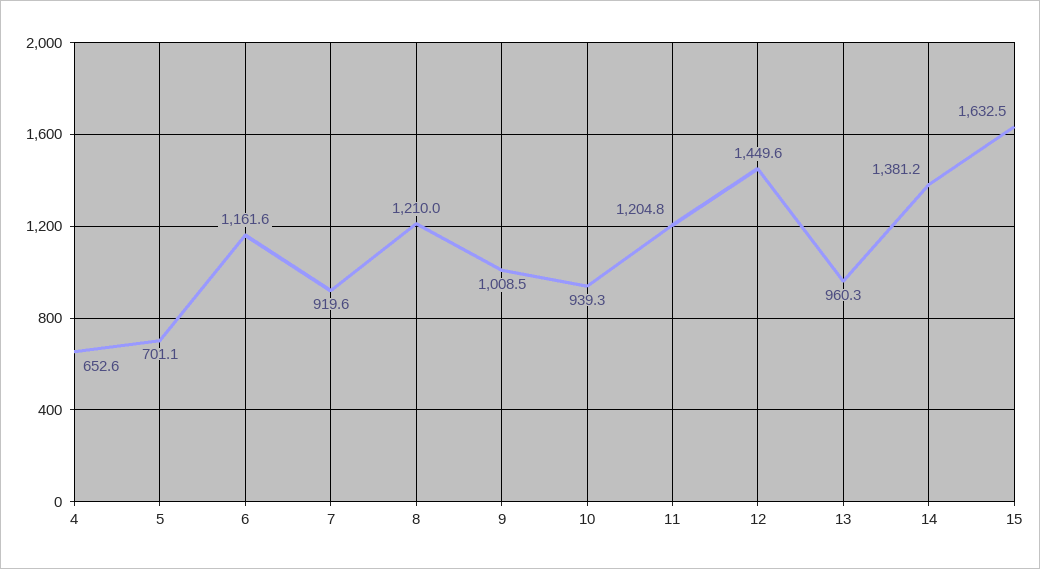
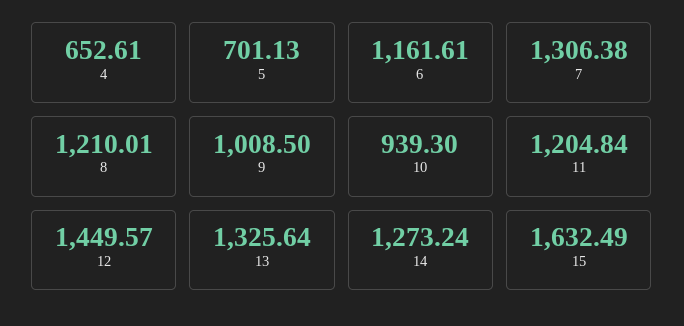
  {
    "4": 652.61,
    "5": 701.13,
    "6": 1161.61,
-   "7": 919.6,
+   "7": 1306.38,
    "8": 1210.01,
    "9": 1008.5,
    "10": 939.3,
    "11": 1204.84,
    "12": 1449.57,
-   "13": 960.3,
+   "13": 1325.64,
-   "14": 1381.2,
+   "14": 1273.24,
    "15": 1632.49
  }

